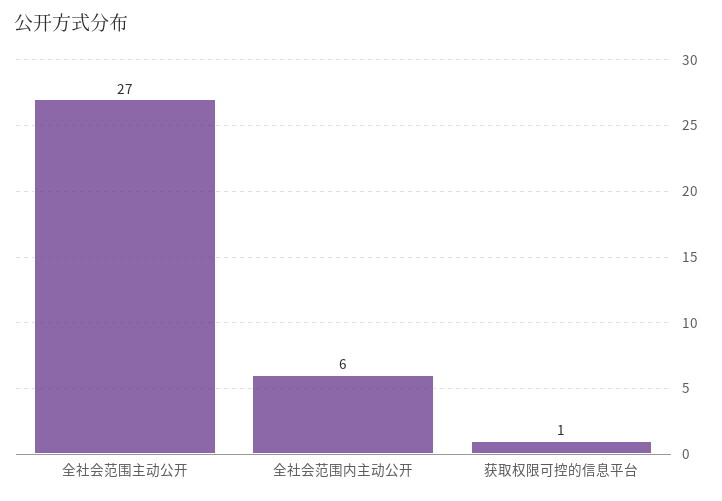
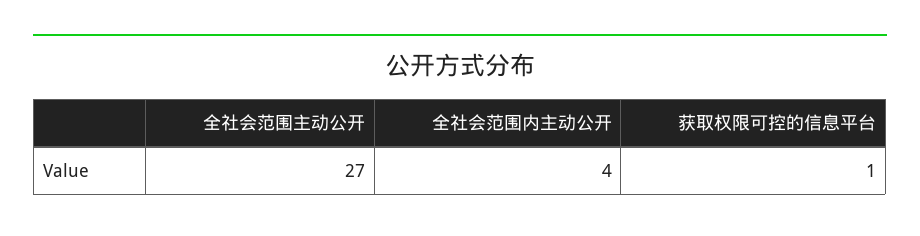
  {
    "全社会范围主动公开": 27,
-   "全社会范围内主动公开": 6,
+   "全社会范围内主动公开": 4,
    "获取权限可控的信息平台": 1
  }

